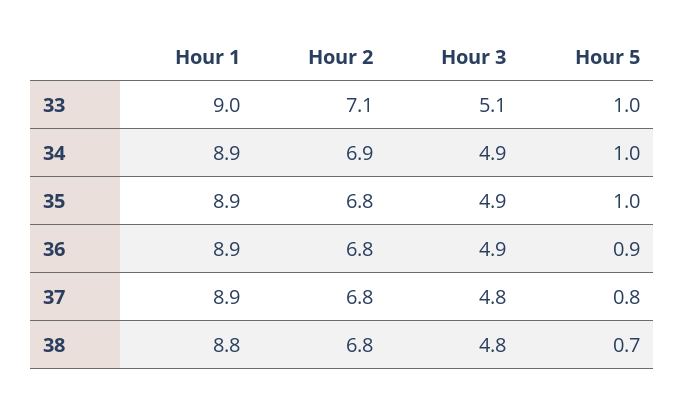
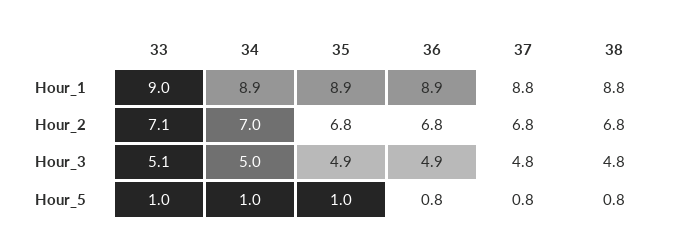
  {
    "Hour 1": {
      "33": 9,
      "34": 8.9,
      "35": 8.9,
      "36": 8.9,
-     "37": 8.9,
+     "37": 8.8,
      "38": 8.8
    },
    "Hour 2": {
      "33": 7.1,
-     "34": 6.9,
+     "34": 7,
      "35": 6.8,
      "36": 6.8,
      "37": 6.8,
      "38": 6.8
    },
    "Hour 3": {
      "33": 5.1,
-     "34": 4.9,
+     "34": 5,
      "35": 4.9,
      "36": 4.9,
      "37": 4.8,
      "38": 4.8
    },
    "Hour 5": {
      "33": 1,
      "34": 1,
      "35": 1,
-     "36": 0.9,
+     "36": 0.8,
      "37": 0.8,
-     "38": 0.7
+     "38": 0.8
    }
  }

